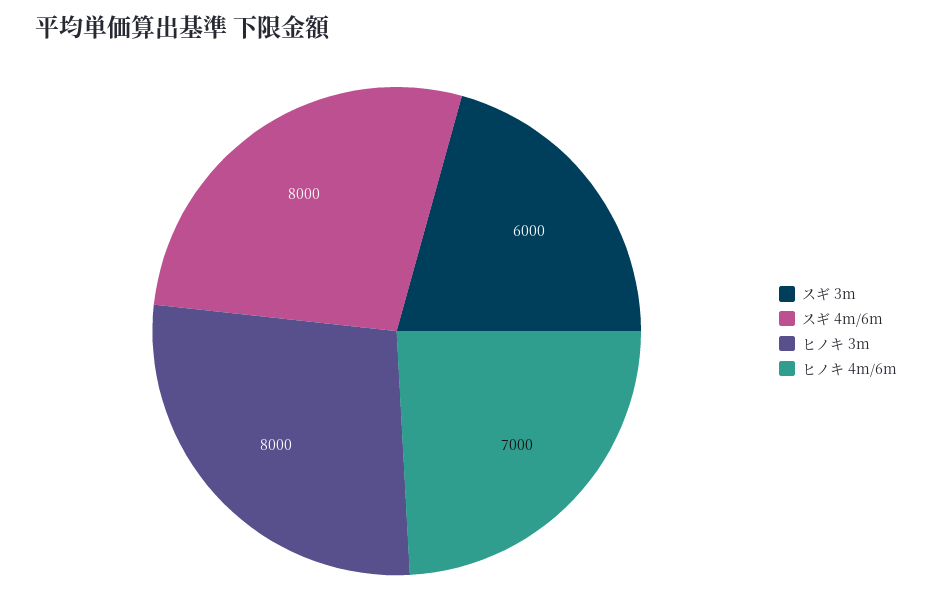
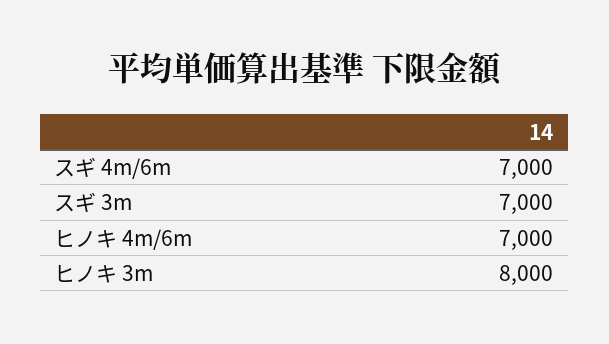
  {
-   "スギ 3m": 6000,
+   "スギ 3m": 7000,
-   "スギ 4m/6m": 8000,
+   "スギ 4m/6m": 7000,
    "ヒノキ 3m": 8000,
    "ヒノキ 4m/6m": 7000
  }

